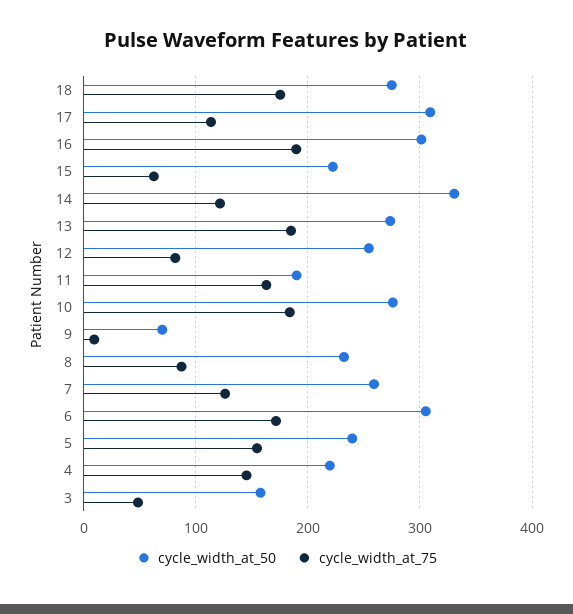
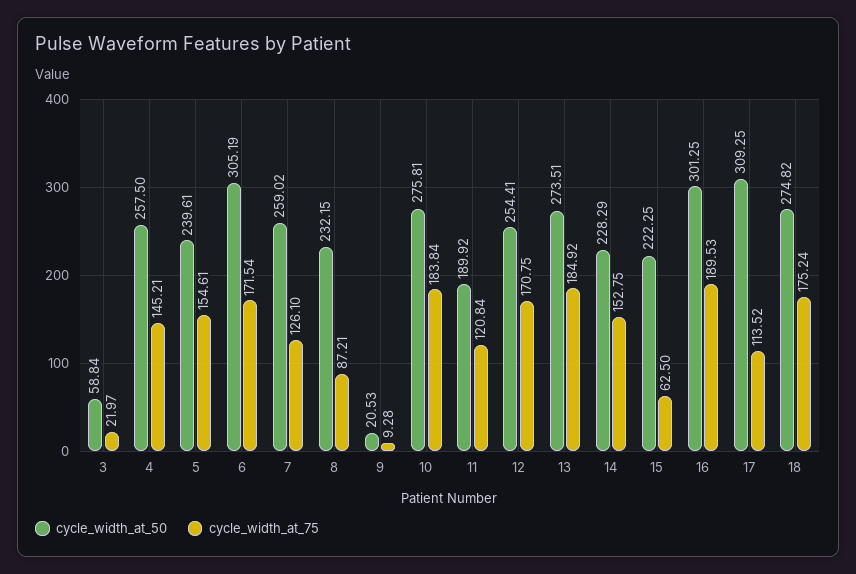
  {
    "cycle_width_at_50": {
      "18": 274.82,
      "17": 309.25,
      "16": 301.25,
      "15": 222.25,
-     "14": 330,
+     "14": 228.29,
      "13": 273.51,
      "12": 254.41,
      "11": 189.92,
      "10": 275.81,
-     "9": 70,
+     "9": 20.53,
      "8": 232.15,
      "7": 259.02,
      "6": 305.19,
      "5": 239.61,
-     "4": 220,
+     "4": 257.5,
-     "3": 160
+     "3": 58.84
    },
    "cycle_width_at_75": {
      "18": 175.24,
      "17": 113.52,
      "16": 189.53,
      "15": 62.5,
-     "14": 120,
+     "14": 152.75,
      "13": 184.92,
-     "12": 80,
+     "12": 170.75,
-     "11": 160,
+     "11": 120.84,
      "10": 183.84,
      "9": 9.28,
      "8": 87.21,
      "7": 126.1,
      "6": 171.54,
      "5": 154.61,
      "4": 145.21,
-     "3": 50
+     "3": 21.97
    }
  }

